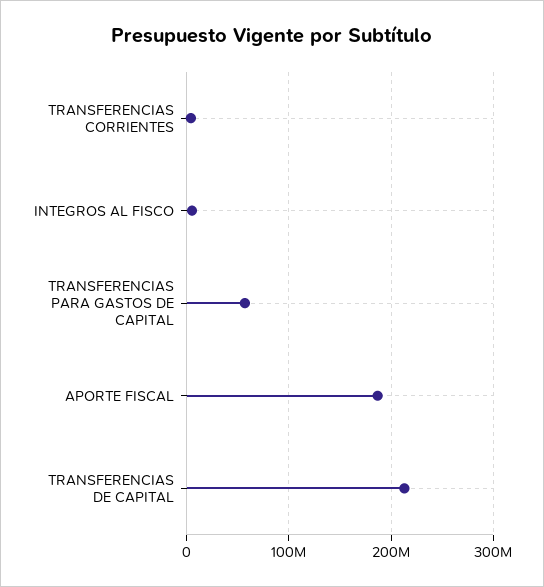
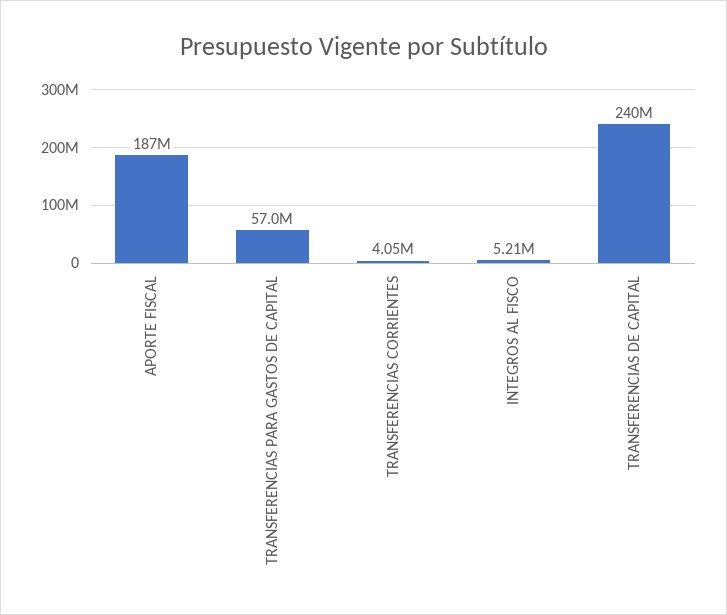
  {
    "TRANSFERENCIAS CORRIENTES": 4050000,
    "INTEGROS AL FISCO": 5210000,
    "TRANSFERENCIAS PARA GASTOS DE CAPITAL": 57000000,
    "APORTE FISCAL": 187000000,
-   "TRANSFERENCIAS DE CAPITAL": 210000000
+   "TRANSFERENCIAS DE CAPITAL": 240000000
  }

